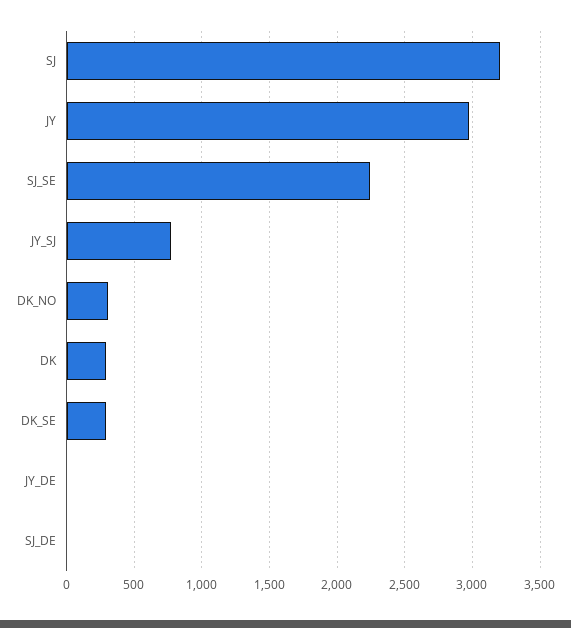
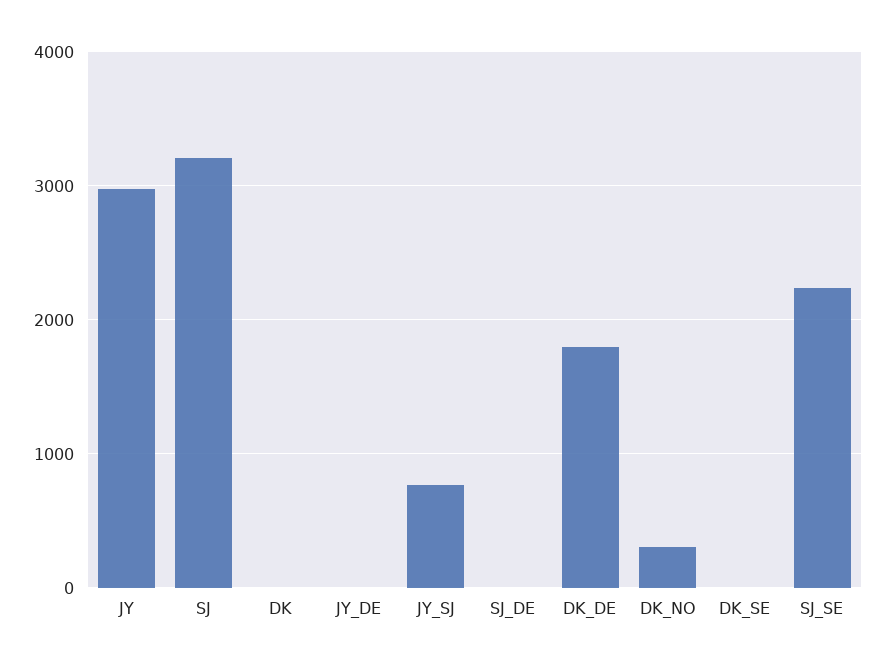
  {
    "SJ": 3200,
    "JY": 3000,
    "SJ_SE": 2250,
    "JY_SJ": 750,
    "DK_NO": 300,
-   "DK": 300,
+   "DK": 0,
-   "DK_SE": 300,
+   "DK_SE": 0,
    "JY_DE": 0,
-   "SJ_DE": 0
+   "SJ_DE": 0,
+   "DK_DE": 1800
  }

